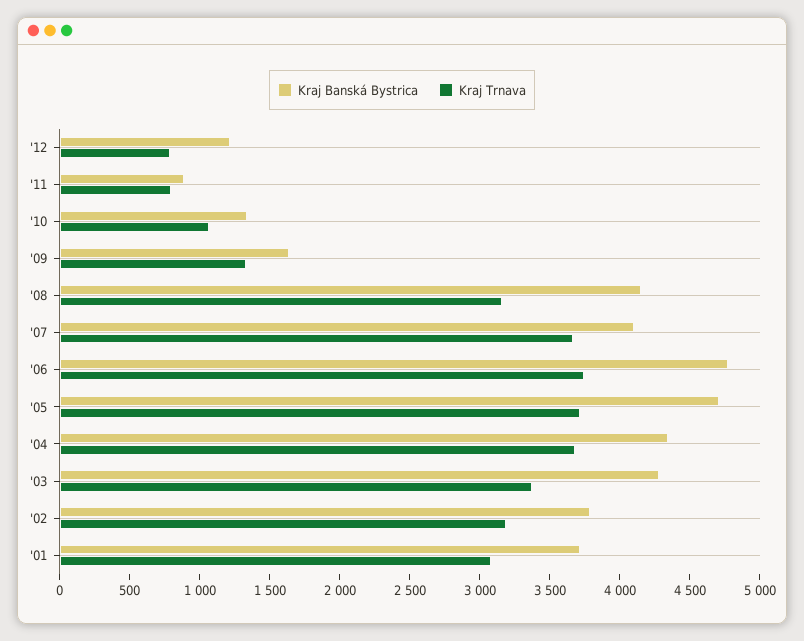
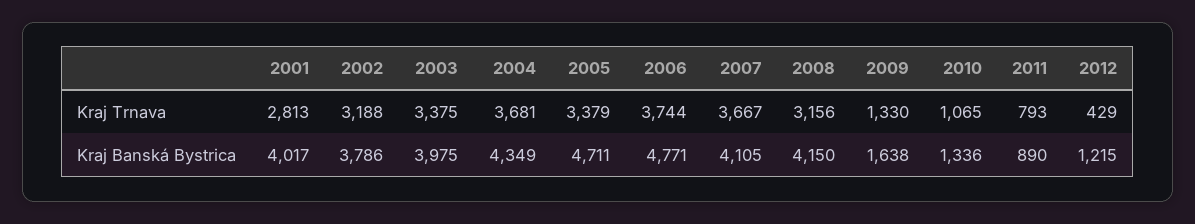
  {
    "Kraj Banská Bystrica": {
      "'12": 1215,
      "'11": 890,
      "'10": 1336,
      "'09": 1638,
      "'08": 4150,
      "'07": 4105,
      "'06": 4771,
      "'05": 4711,
      "'04": 4349,
-     "'03": 4300,
+     "'03": 3975,
      "'02": 3786,
-     "'01": 3700
+     "'01": 4017
    },
    "Kraj Trnava": {
-     "'12": 800,
+     "'12": 429,
      "'11": 793,
      "'10": 1065,
      "'09": 1330,
      "'08": 3156,
      "'07": 3667,
      "'06": 3744,
-     "'05": 3700,
+     "'05": 3379,
      "'04": 3681,
      "'03": 3375,
      "'02": 3188,
-     "'01": 3100
+     "'01": 2813
    }
  }

